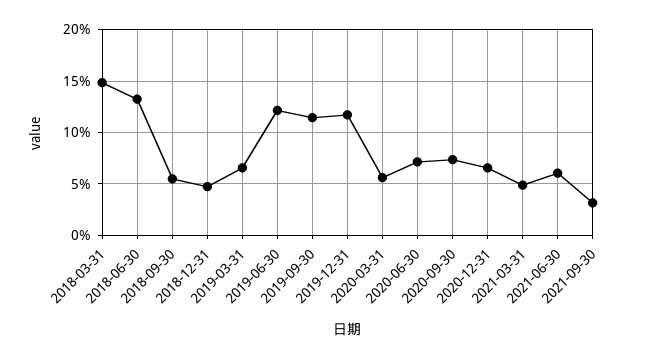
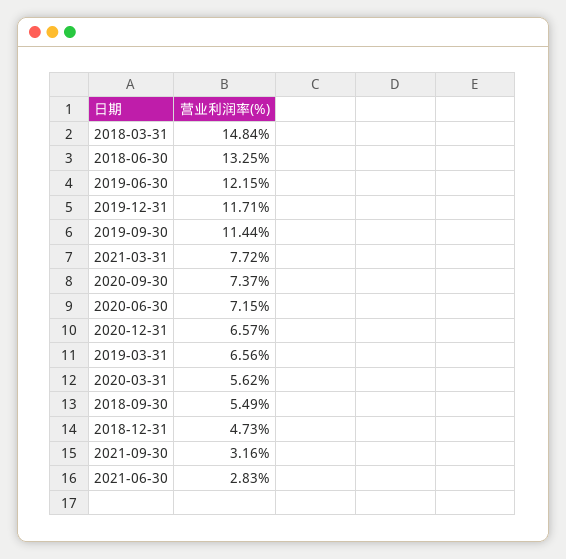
  {
    "2018-03-31": 14.84,
    "2018-06-30": 13.25,
    "2018-09-30": 5.49,
    "2018-12-31": 4.73,
    "2019-03-31": 6.56,
    "2019-06-30": 12.15,
    "2019-09-30": 11.44,
    "2019-12-31": 11.71,
    "2020-03-31": 5.62,
    "2020-06-30": 7.15,
    "2020-09-30": 7.37,
    "2020-12-31": 6.57,
-   "2021-03-31": 5,
+   "2021-03-31": 7.72,
-   "2021-06-30": 6,
+   "2021-06-30": 2.83,
    "2021-09-30": 3.16
  }

